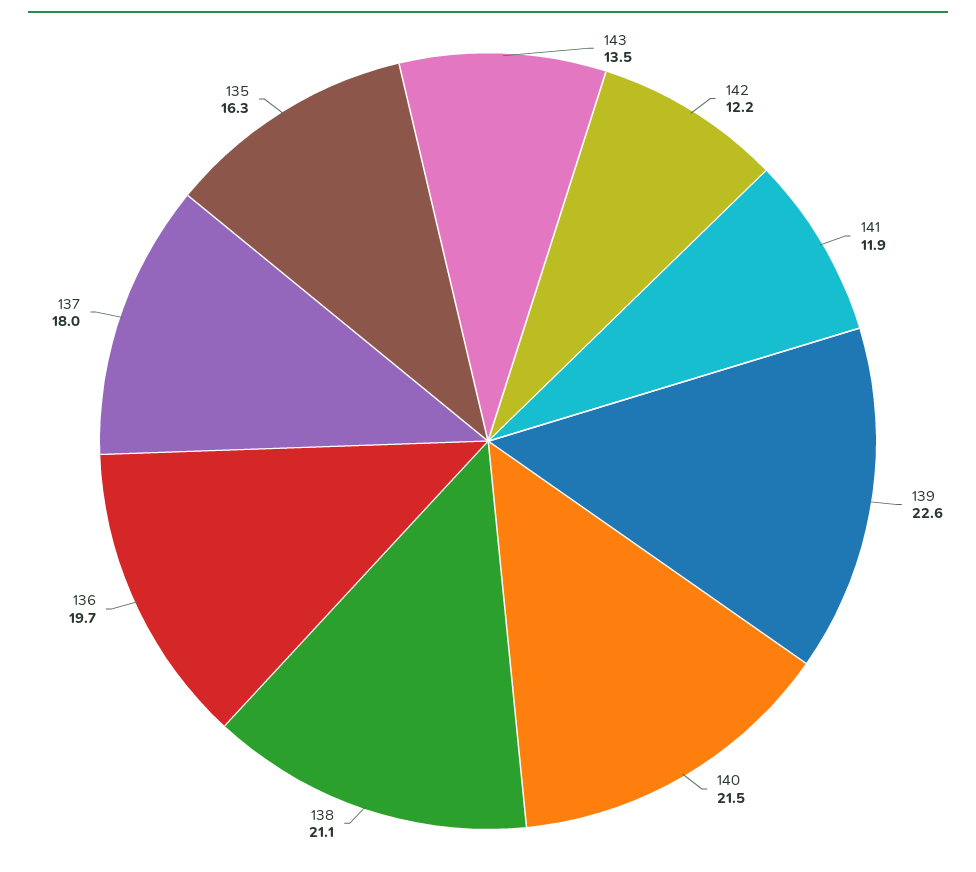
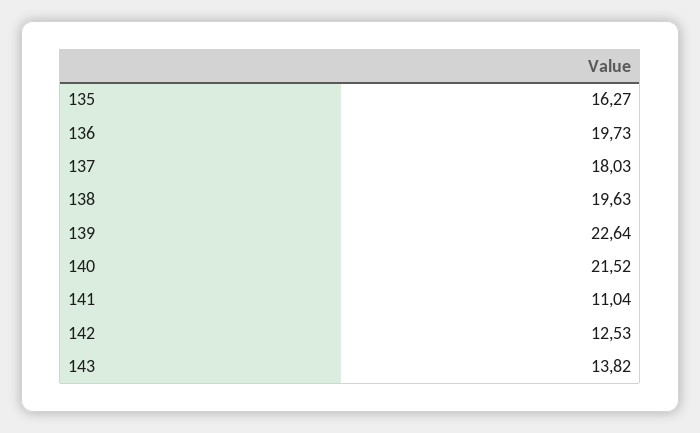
  {
-   "143": 13.5,
+   "143": 13.82,
-   "142": 12.2,
+   "142": 12.53,
-   "141": 11.9,
+   "141": 11.04,
    "139": 22.64,
    "140": 21.52,
-   "138": 21.1,
+   "138": 19.63,
    "136": 19.73,
    "137": 18.03,
    "135": 16.27
  }

